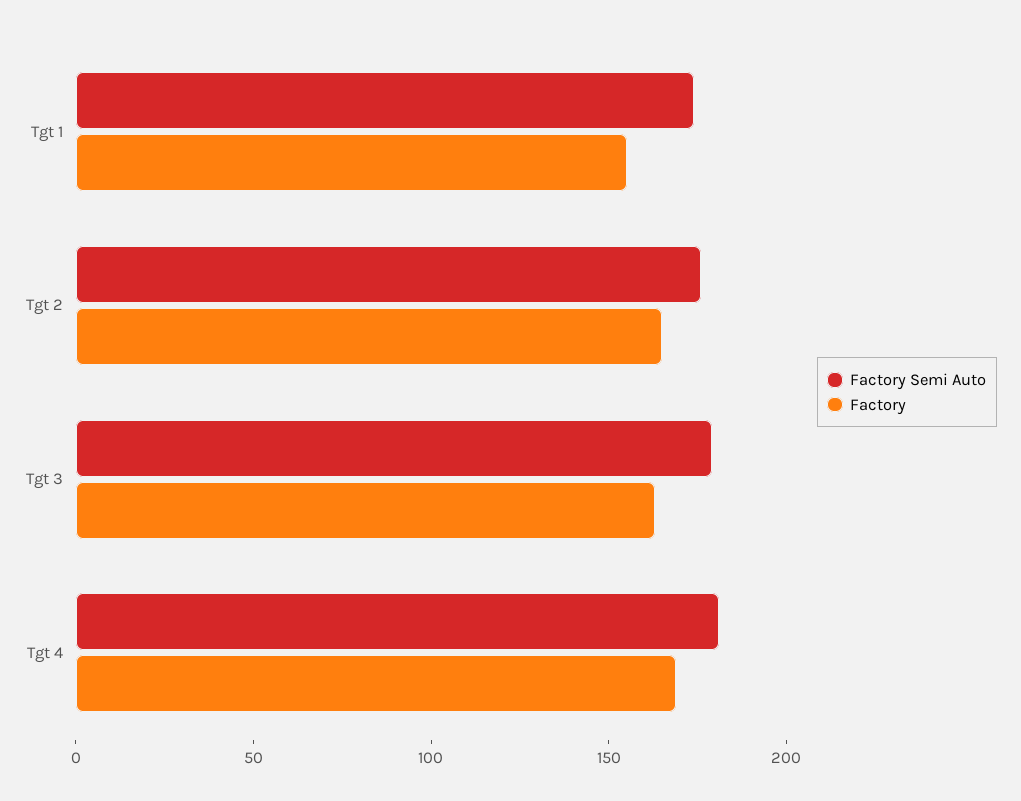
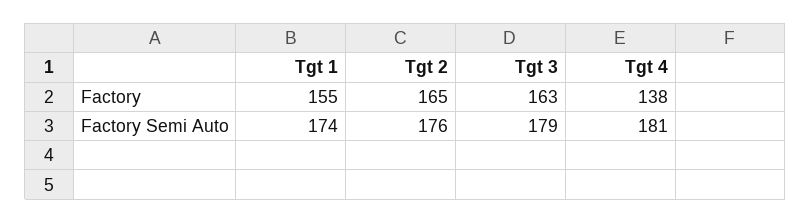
  {
    "Factory Semi Auto": {
      "Tgt 1": 174,
      "Tgt 2": 176,
      "Tgt 3": 179,
      "Tgt 4": 181
    },
    "Factory": {
      "Tgt 1": 155,
      "Tgt 2": 165,
      "Tgt 3": 163,
-     "Tgt 4": 170
+     "Tgt 4": 138
    }
  }

